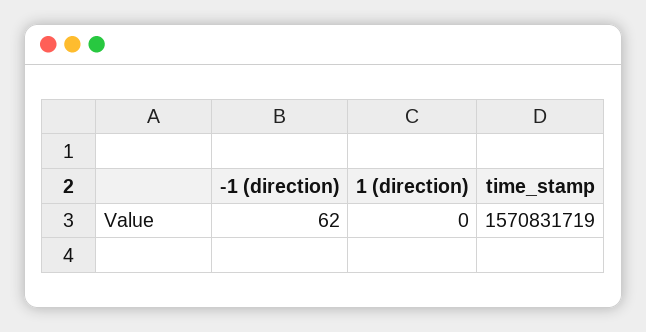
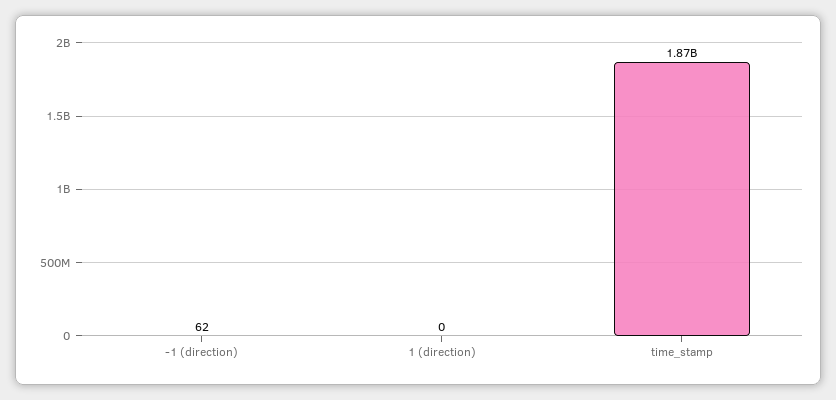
  {
    "-1 (direction)": 62,
    "1 (direction)": 0,
-   "time_stamp": 1570831719
+   "time_stamp": 1870000000
  }

